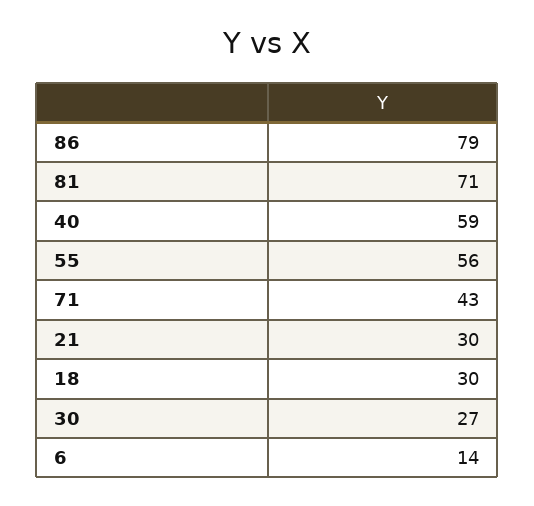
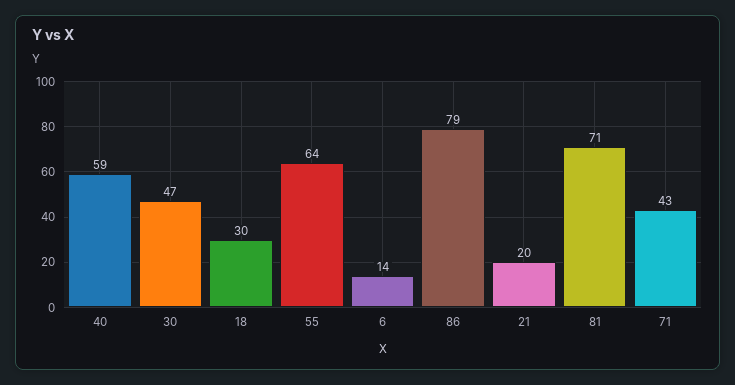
  {
    "86": 79,
    "81": 71,
    "40": 59,
-   "55": 56,
+   "55": 64,
    "71": 43,
-   "21": 30,
+   "21": 20,
    "18": 30,
-   "30": 27,
+   "30": 47,
    "6": 14
  }

